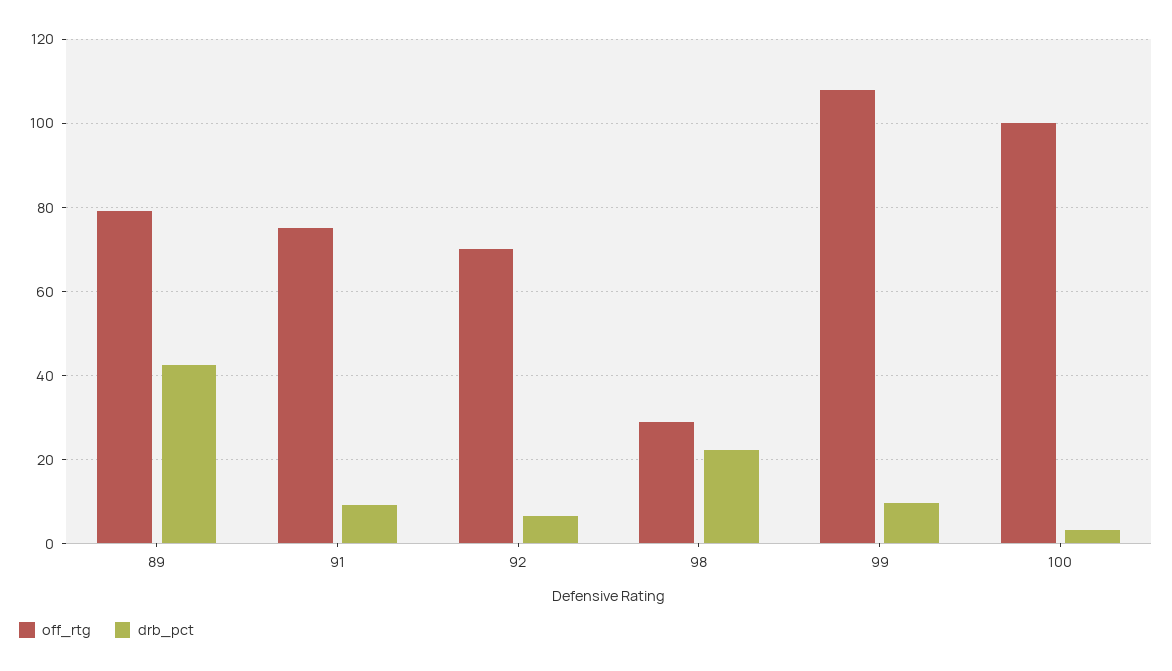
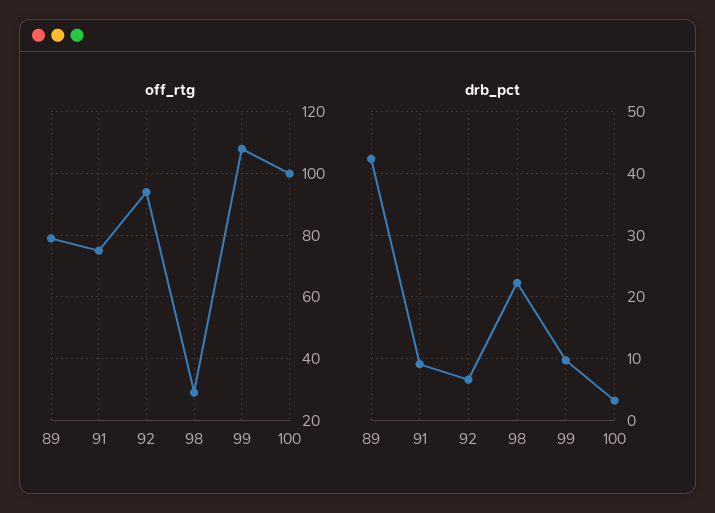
  {
    "off_rtg": {
      "89": 80,
      "91": 76,
-     "92": 70,
+     "92": 95,
      "98": 30,
      "99": 108,
      "100": 100
    },
    "drb_pct": {
      "89": 42,
      "91": 9,
      "92": 7,
      "98": 22,
      "99": 10,
      "100": 3
    }
  }

